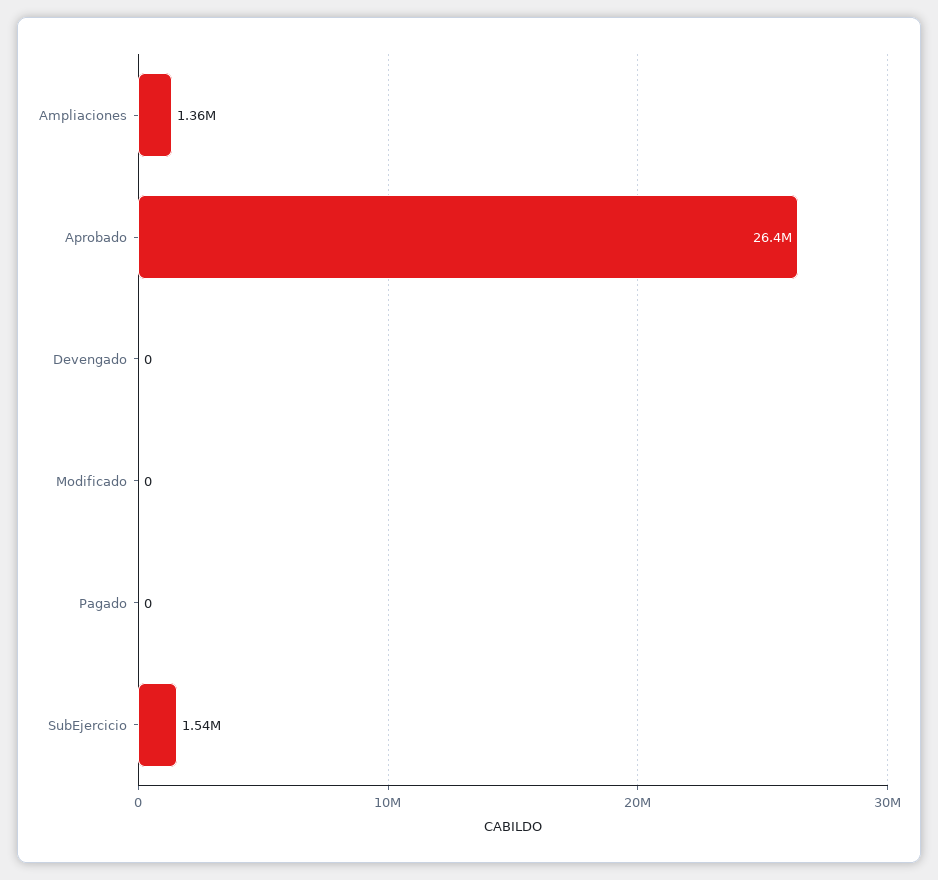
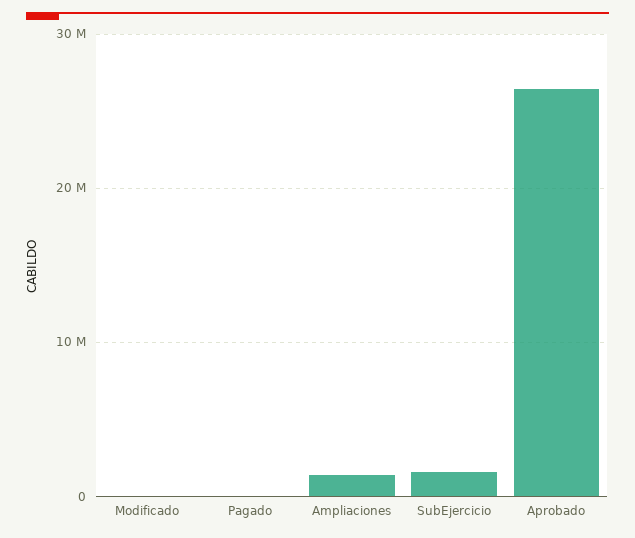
  {
    "Ampliaciones": 1360000,
    "Aprobado": 26400000,
-   "Devengado": 0,
    "Modificado": 0,
    "Pagado": 0,
    "SubEjercicio": 1540000
  }

